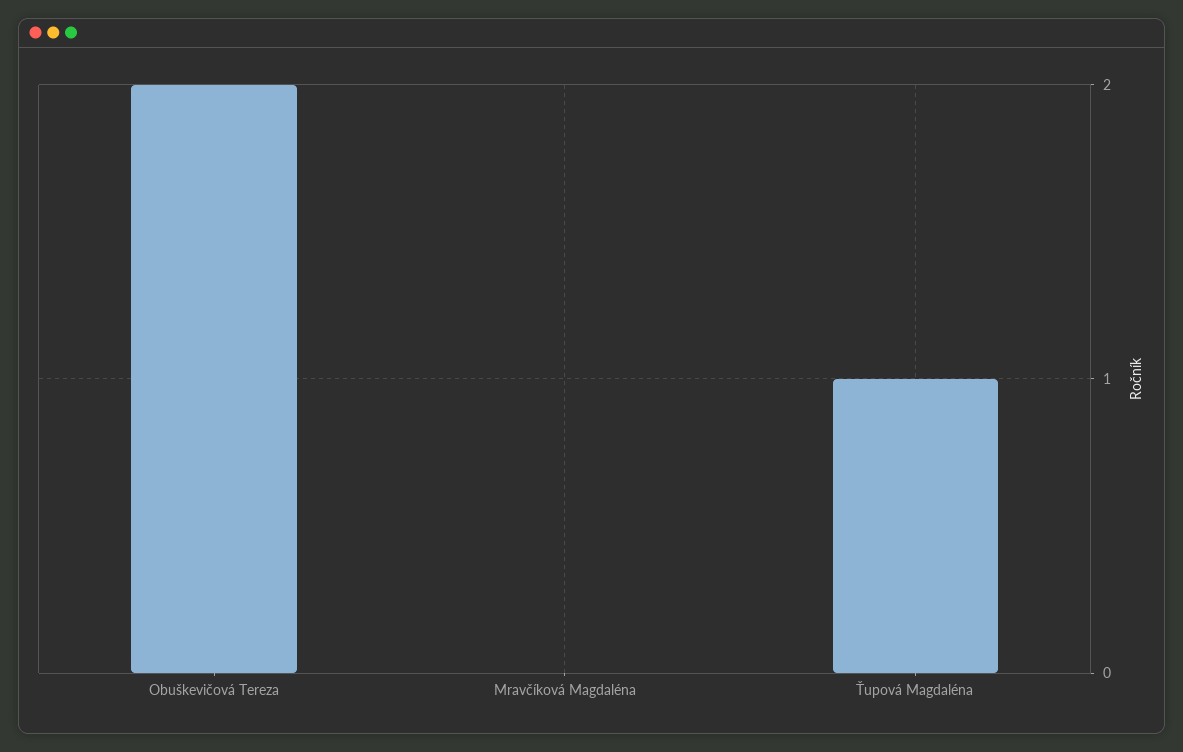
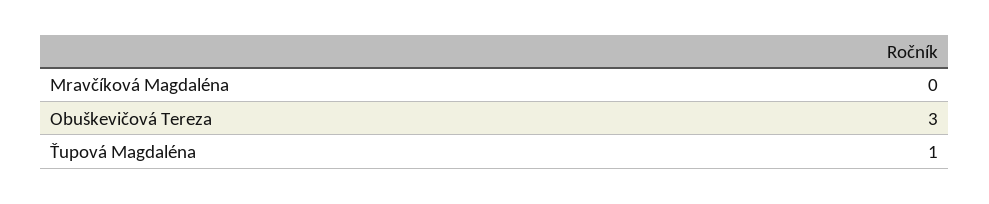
  {
-   "Obuškevičová Tereza": 2,
+   "Obuškevičová Tereza": 3,
    "Mravčíková Magdaléna": 0,
    "Ťupová Magdaléna": 1
  }

